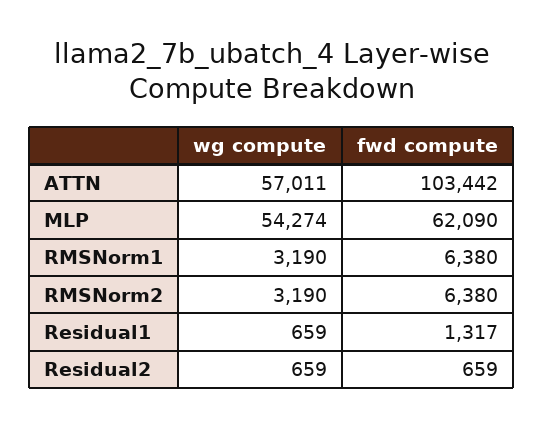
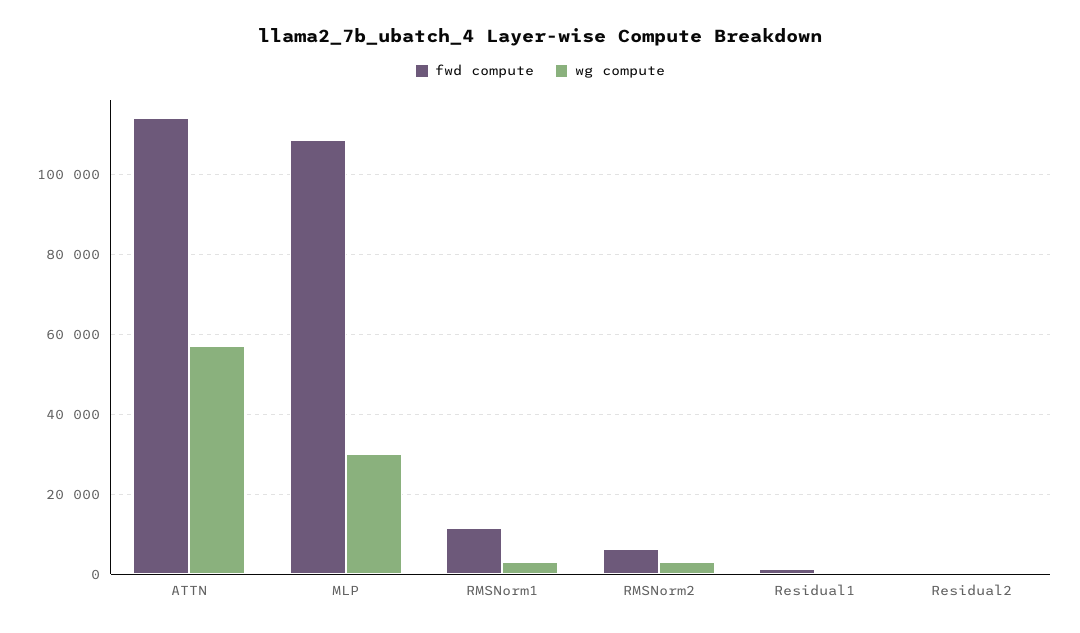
  {
    "wg compute": {
      "ATTN": 57011,
-     "MLP": 54274,
+     "MLP": 30000,
      "RMSNorm1": 3190,
      "RMSNorm2": 3190,
      "Residual1": 659,
      "Residual2": 659
    },
    "fwd compute": {
-     "ATTN": 103442,
+     "ATTN": 114000,
-     "MLP": 62090,
+     "MLP": 108000,
-     "RMSNorm1": 6380,
+     "RMSNorm1": 12000,
      "RMSNorm2": 6380,
      "Residual1": 1317,
      "Residual2": 659
    }
  }

